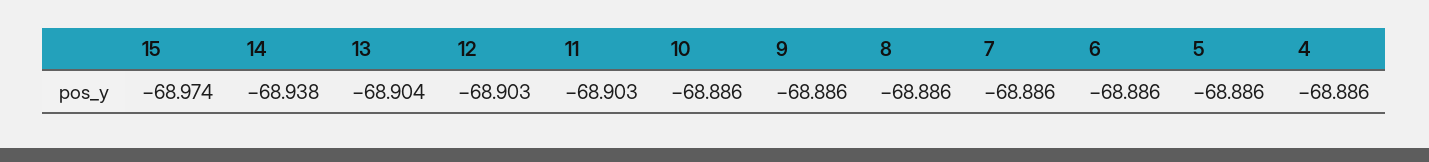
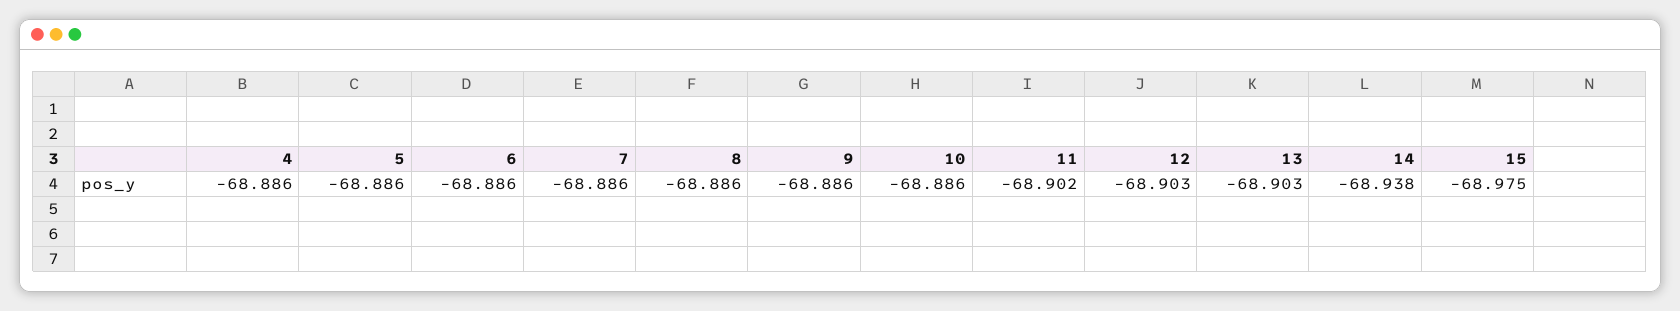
  {
-   "15": -68.974,
+   "15": -68.975,
    "14": -68.938,
-   "13": -68.904,
+   "13": -68.903,
    "12": -68.903,
-   "11": -68.903,
+   "11": -68.902,
    "10": -68.886,
    "9": -68.886,
    "8": -68.886,
    "7": -68.886,
    "6": -68.886,
    "5": -68.886,
    "4": -68.886
  }

